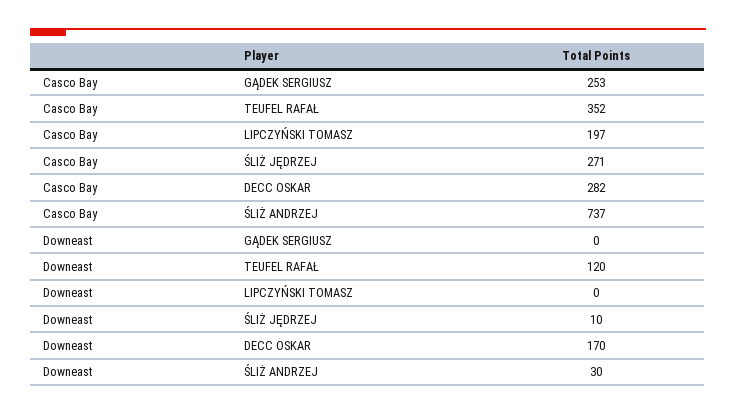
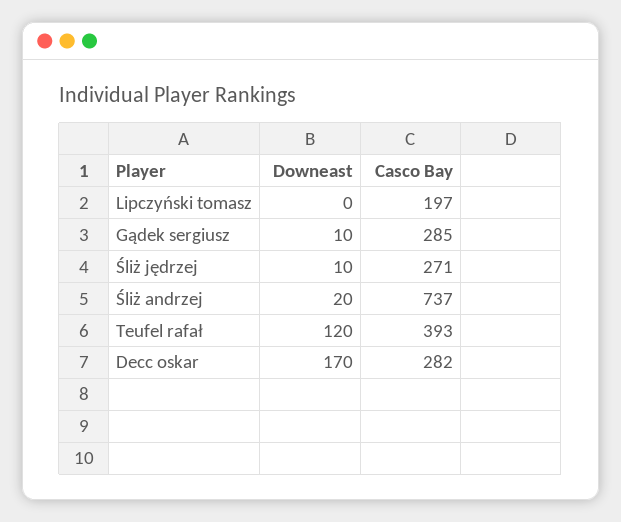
  {
    "Casco Bay": {
-     "GĄDEK SERGIUSZ": 253,
+     "GĄDEK SERGIUSZ": 285,
-     "TEUFEL RAFAŁ": 352,
+     "TEUFEL RAFAŁ": 393,
      "LIPCZYŃSKI TOMASZ": 197,
      "ŚLIŻ JĘDRZEJ": 271,
      "DECC OSKAR": 282,
      "ŚLIŻ ANDRZEJ": 737
    },
    "Downeast": {
-     "GĄDEK SERGIUSZ": 0,
+     "GĄDEK SERGIUSZ": 10,
      "TEUFEL RAFAŁ": 120,
      "LIPCZYŃSKI TOMASZ": 0,
      "ŚLIŻ JĘDRZEJ": 10,
      "DECC OSKAR": 170,
-     "ŚLIŻ ANDRZEJ": 30
+     "ŚLIŻ ANDRZEJ": 20
    }
  }

